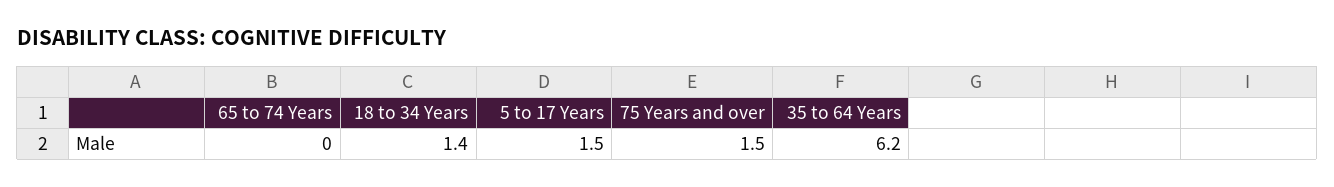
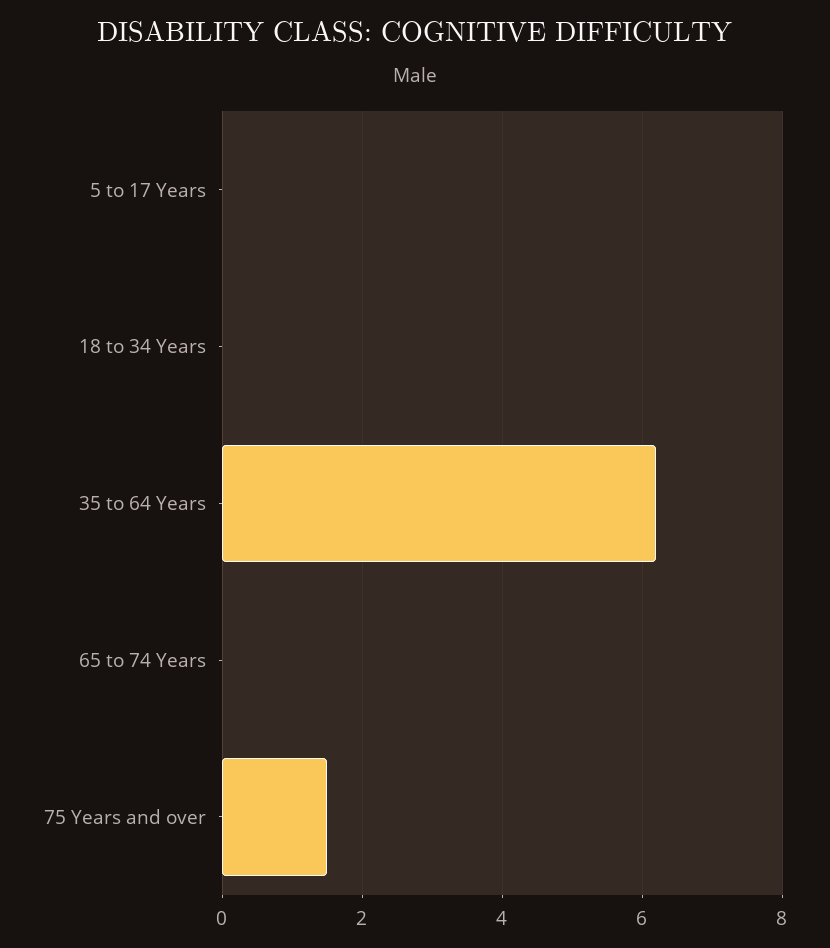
  {
    "65 to 74 Years": 0,
-   "18 to 34 Years": 1.4,
+   "18 to 34 Years": 0,
-   "5 to 17 Years": 1.5,
+   "5 to 17 Years": 0,
    "75 Years and over": 1.5,
    "35 to 64 Years": 6.2
  }

